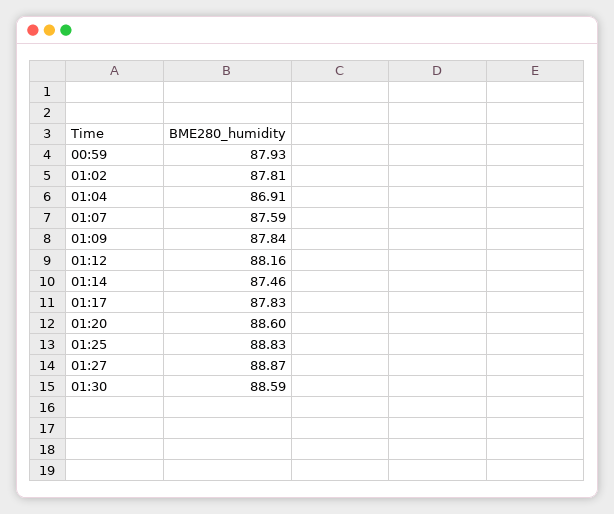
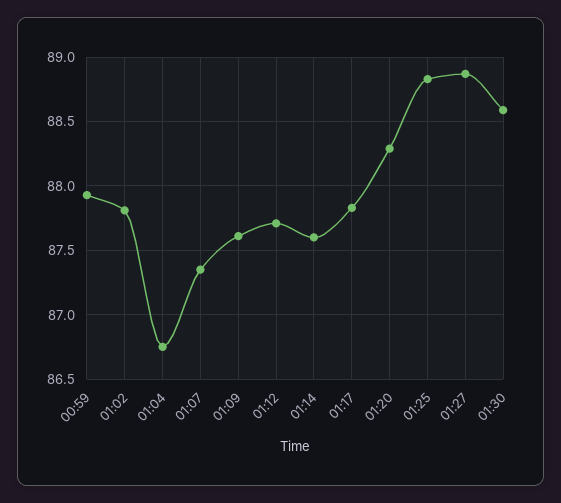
  {
    "00:59": 87.93,
    "01:02": 87.81,
-   "01:04": 86.91,
+   "01:04": 86.75,
-   "01:07": 87.59,
+   "01:07": 87.35,
-   "01:09": 87.84,
+   "01:09": 87.6,
-   "01:12": 88.16,
+   "01:12": 87.7,
-   "01:14": 87.46,
+   "01:14": 87.6,
    "01:17": 87.83,
-   "01:20": 88.6,
+   "01:20": 88.3,
    "01:25": 88.83,
    "01:27": 88.87,
    "01:30": 88.59
  }

